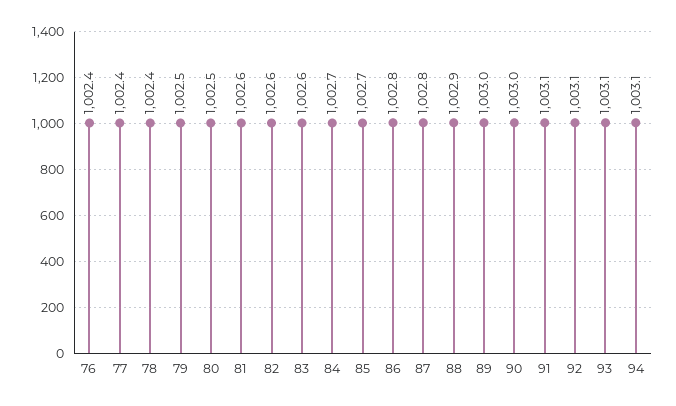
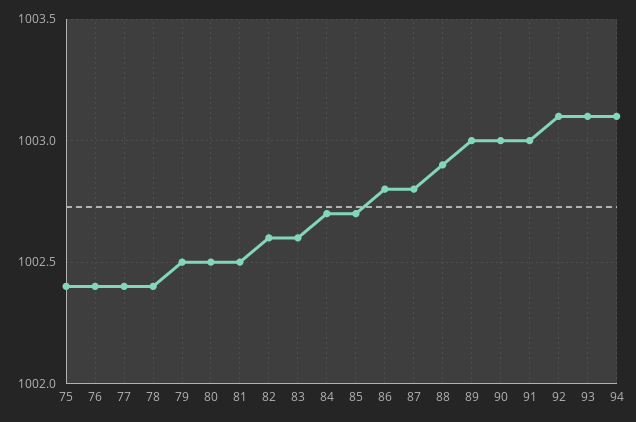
  {
    "76": 1002.4,
    "77": 1002.4,
    "78": 1002.4,
    "79": 1002.5,
    "80": 1002.5,
-   "81": 1002.6,
+   "81": 1002.5,
    "82": 1002.6,
    "83": 1002.6,
    "84": 1002.7,
    "85": 1002.7,
    "86": 1002.8,
    "87": 1002.8,
    "88": 1002.9,
    "89": 1003,
    "90": 1003,
-   "91": 1003.1,
+   "91": 1003,
    "92": 1003.1,
    "93": 1003.1,
-   "94": 1003.1
+   "94": 1003.1,
+   "75": 1002.4
  }

